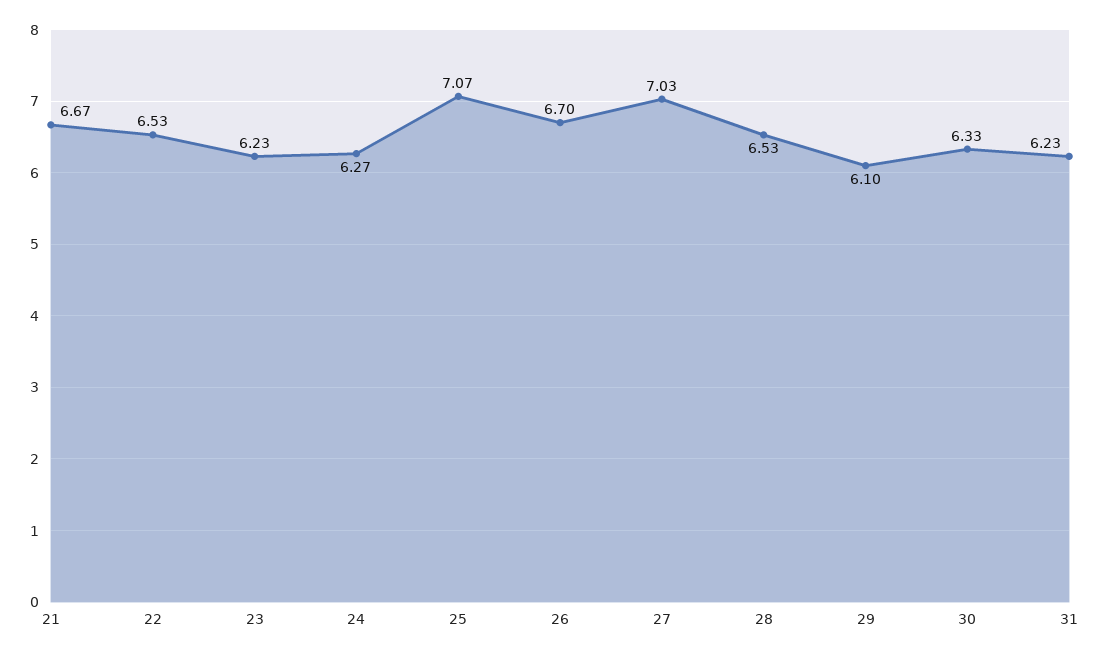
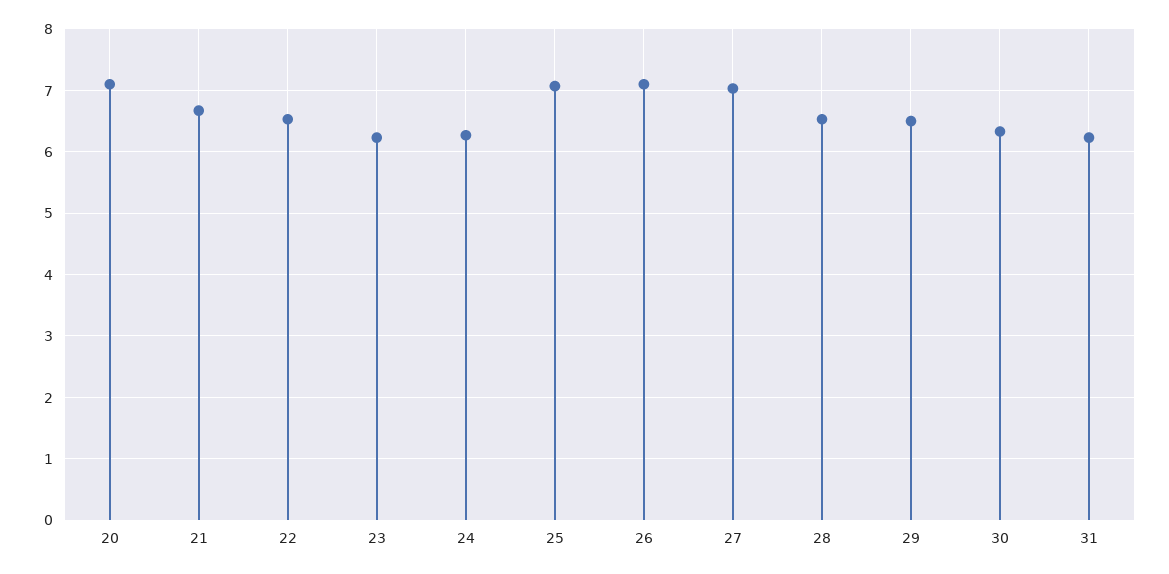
  {
    "21": 6.67,
    "22": 6.53,
    "23": 6.23,
    "24": 6.27,
    "25": 7.07,
-   "26": 6.7,
+   "26": 7.1,
    "27": 7.03,
    "28": 6.53,
-   "29": 6.1,
+   "29": 6.5,
    "30": 6.33,
-   "31": 6.23
+   "31": 6.23,
+   "20": 7.1
  }

